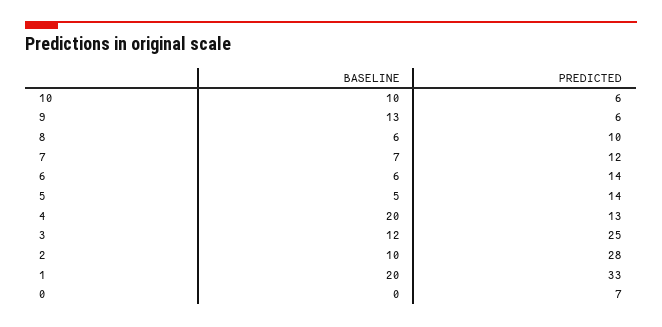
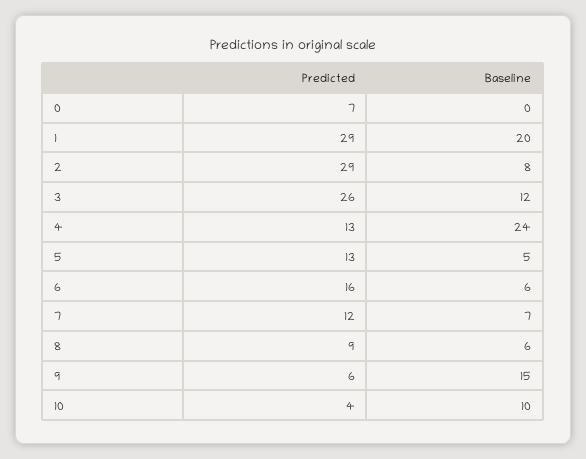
  {
    "BASELINE": {
      "10": 10,
-     "9": 13,
+     "9": 15,
      "8": 6,
      "7": 7,
      "6": 6,
      "5": 5,
-     "4": 20,
+     "4": 24,
      "3": 12,
-     "2": 10,
+     "2": 8,
      "1": 20,
      "0": 0
    },
    "PREDICTED": {
-     "10": 6,
+     "10": 4,
      "9": 6,
-     "8": 10,
+     "8": 9,
      "7": 12,
-     "6": 14,
+     "6": 16,
-     "5": 14,
+     "5": 13,
      "4": 13,
-     "3": 25,
+     "3": 26,
-     "2": 28,
+     "2": 29,
-     "1": 33,
+     "1": 29,
      "0": 7
    }
  }

